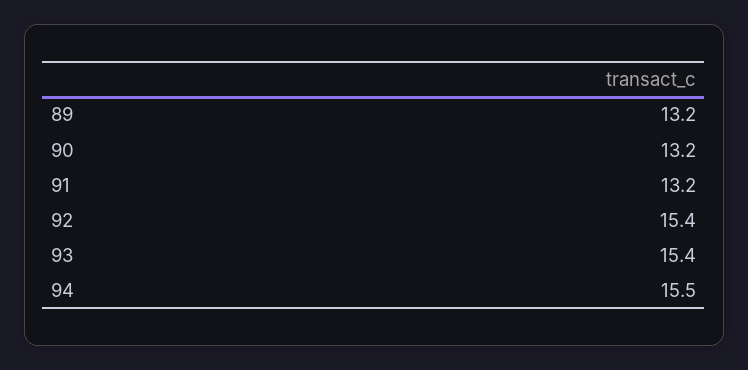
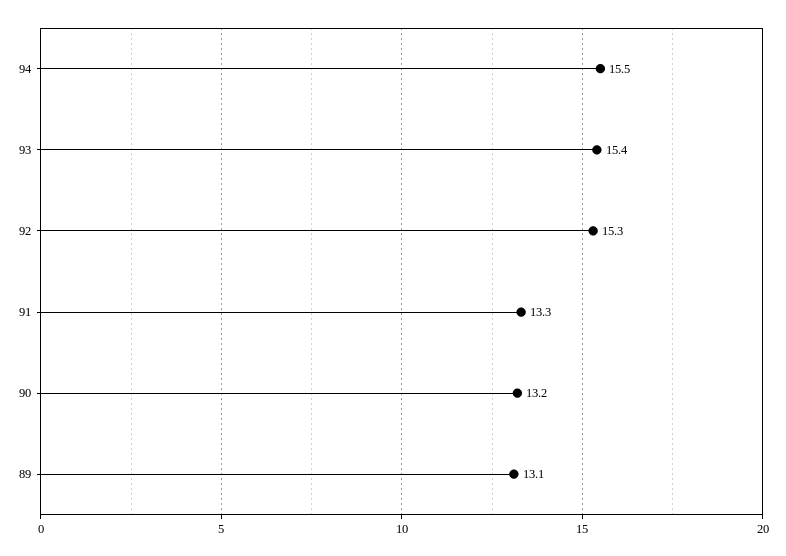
  {
-   "89": 13.2,
+   "89": 13.1,
    "90": 13.2,
-   "91": 13.2,
+   "91": 13.3,
-   "92": 15.4,
+   "92": 15.3,
    "93": 15.4,
    "94": 15.5
  }

